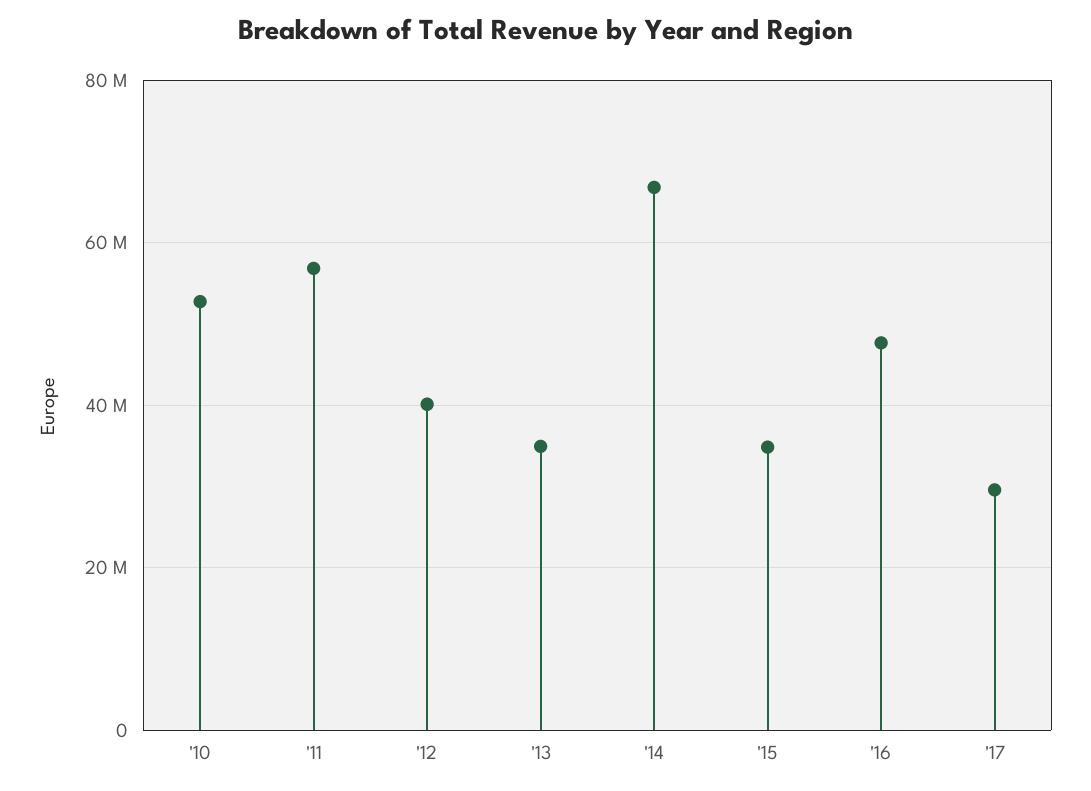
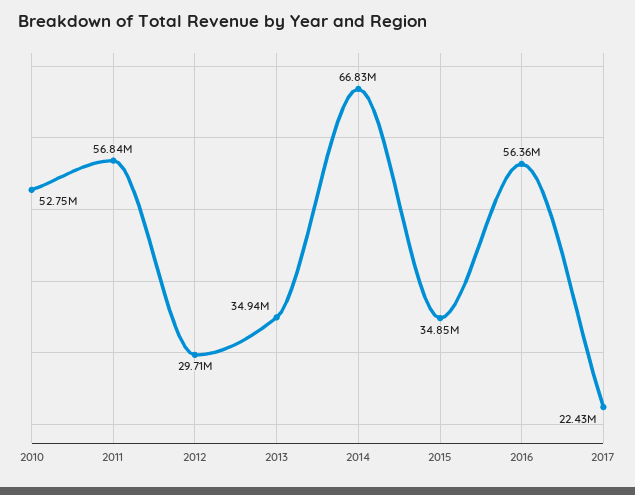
  {
    "'10": 52750000,
    "'11": 56840000,
-   "'12": 40000000,
+   "'12": 29710000,
    "'13": 34940000,
    "'14": 66830000,
    "'15": 34850000,
-   "'16": 48000000,
+   "'16": 56360000,
-   "'17": 30000000
+   "'17": 22430000
  }

